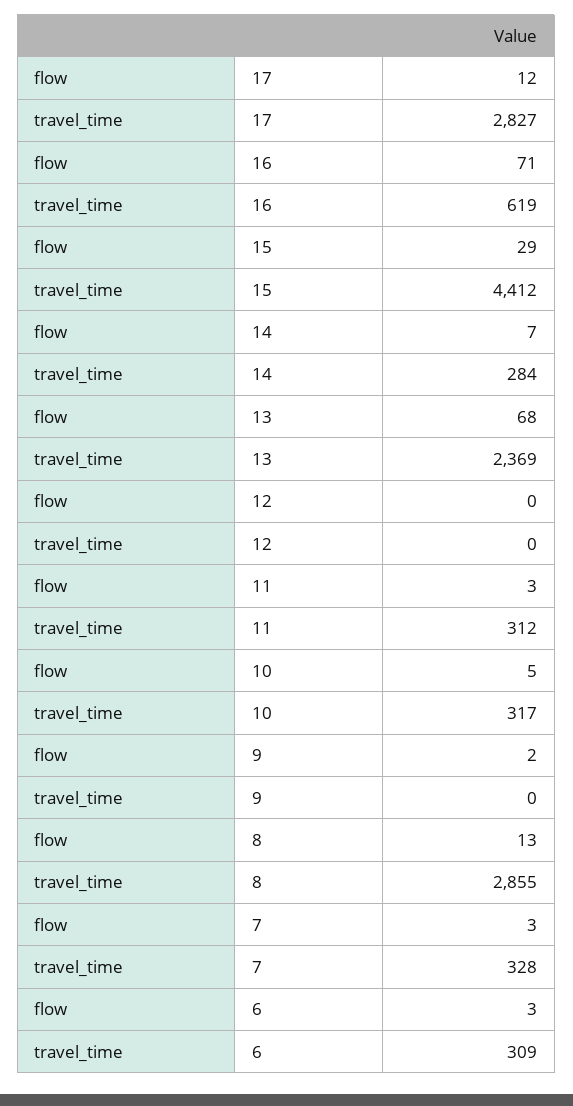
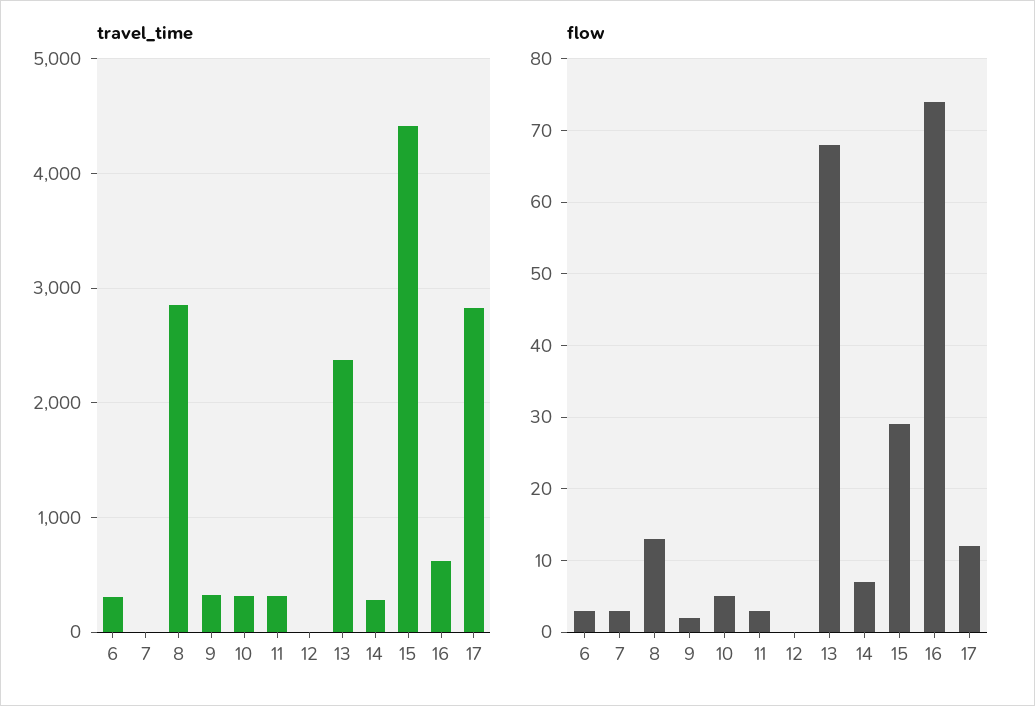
  {
    "flow": {
      "17": 12,
-     "16": 71,
+     "16": 74,
      "15": 29,
      "14": 7,
      "13": 68,
      "12": 0,
      "11": 3,
      "10": 5,
      "9": 2,
      "8": 13,
      "7": 3,
      "6": 3
    },
    "travel_time": {
      "17": 2827,
      "16": 619,
      "15": 4412,
      "14": 284,
      "13": 2369,
      "12": 0,
      "11": 312,
      "10": 317,
-     "9": 0,
+     "9": 300,
      "8": 2855,
-     "7": 328,
+     "7": 0,
      "6": 309
    }
  }

